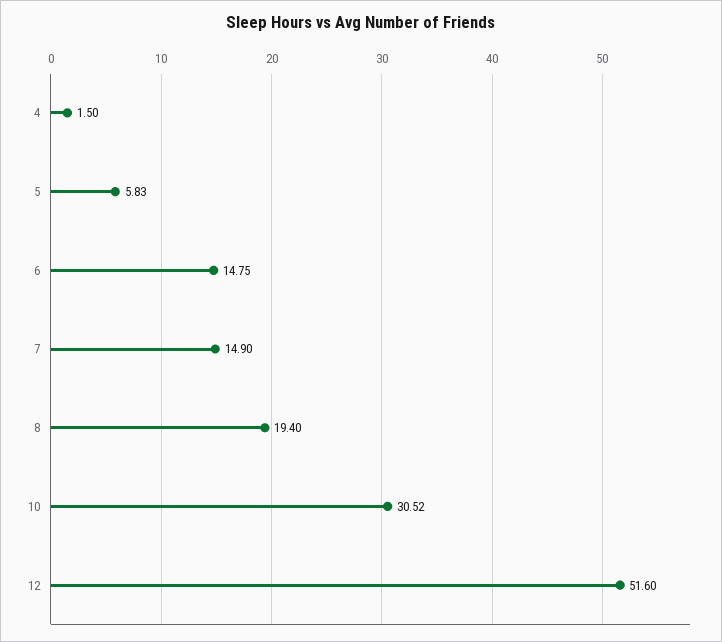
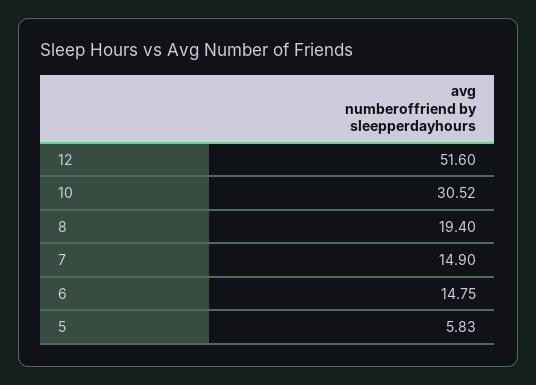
  {
-   "4": 1.5,
    "5": 5.83,
    "6": 14.75,
    "7": 14.9,
    "8": 19.4,
    "10": 30.52,
    "12": 51.6
  }

